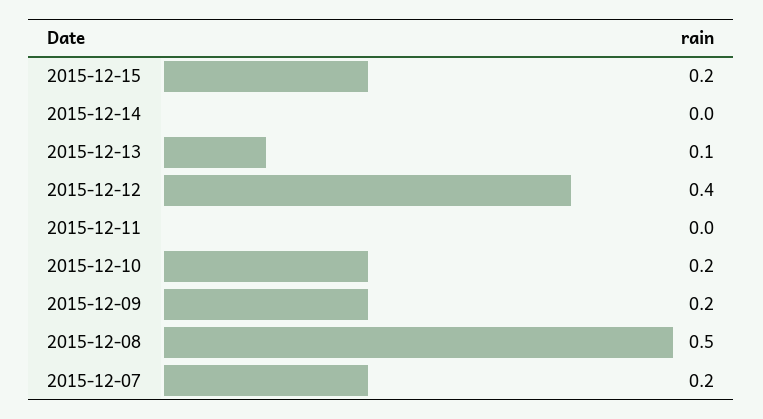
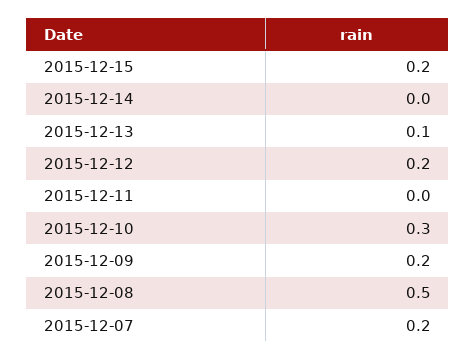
  {
    "2015-12-15": 0.2,
    "2015-12-14": 0,
    "2015-12-13": 0.1,
-   "2015-12-12": 0.4,
+   "2015-12-12": 0.2,
    "2015-12-11": 0,
-   "2015-12-10": 0.2,
+   "2015-12-10": 0.3,
    "2015-12-09": 0.2,
    "2015-12-08": 0.5,
    "2015-12-07": 0.2
  }

